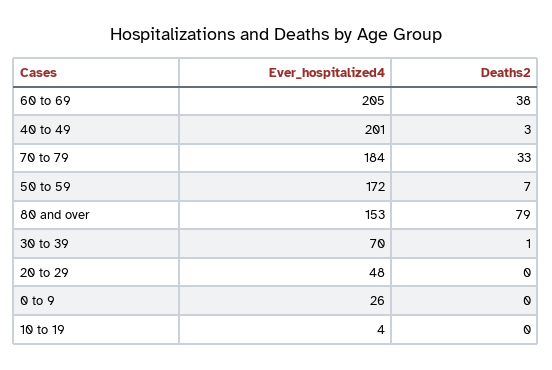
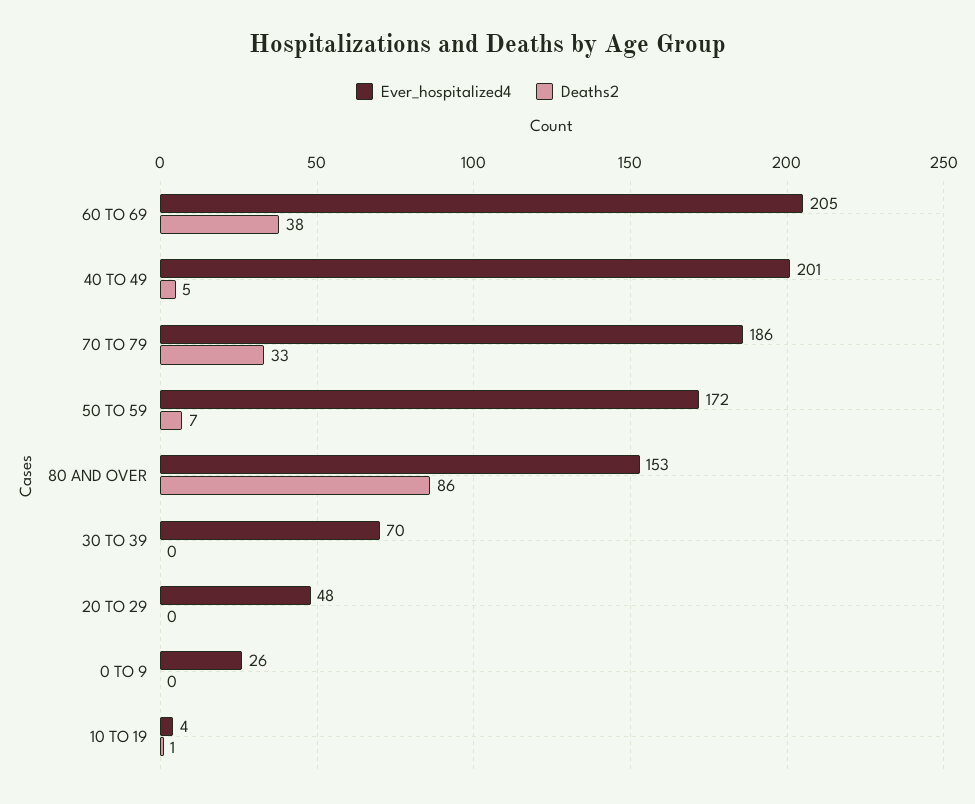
  {
    "Ever_hospitalized4": {
      "60 to 69": 205,
      "40 to 49": 201,
-     "70 to 79": 184,
+     "70 to 79": 186,
      "50 to 59": 172,
      "80 and over": 153,
      "30 to 39": 70,
      "20 to 29": 48,
      "0 to 9": 26,
      "10 to 19": 4
    },
    "Deaths2": {
      "60 to 69": 38,
-     "40 to 49": 3,
+     "40 to 49": 5,
      "70 to 79": 33,
      "50 to 59": 7,
-     "80 and over": 79,
+     "80 and over": 86,
-     "30 to 39": 1,
+     "30 to 39": 0,
      "20 to 29": 0,
      "0 to 9": 0,
-     "10 to 19": 0
+     "10 to 19": 1
    }
  }

